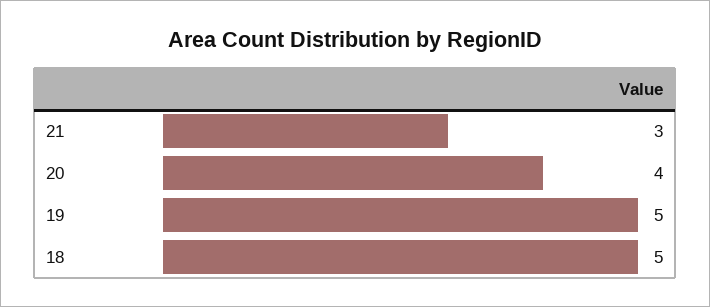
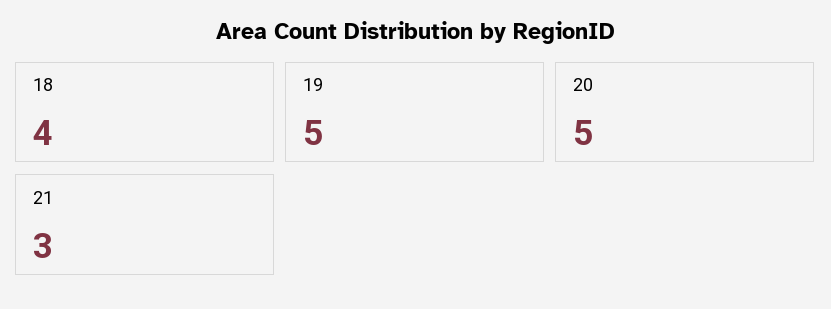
  {
    "21": 3,
-   "20": 4,
+   "20": 5,
    "19": 5,
-   "18": 5
+   "18": 4
  }

